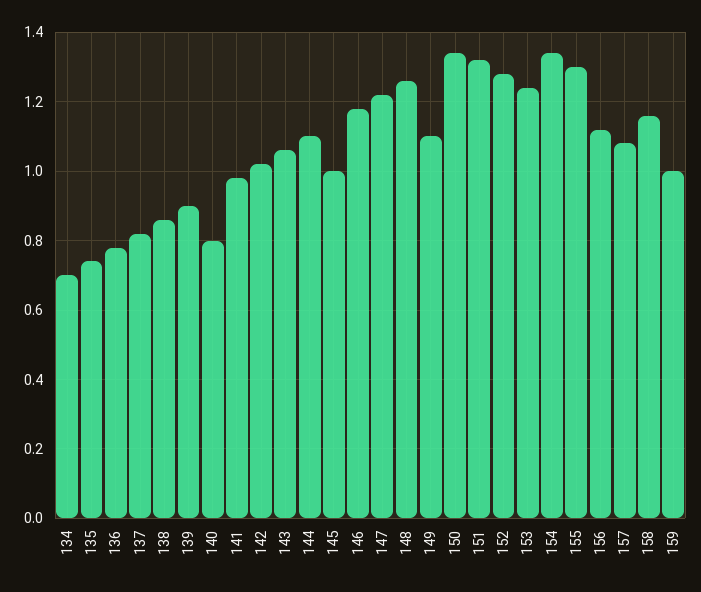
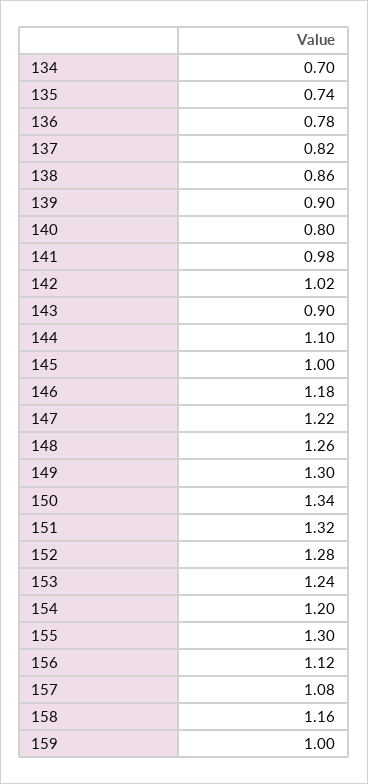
  {
    "134": 0.7,
    "135": 0.74,
    "136": 0.78,
    "137": 0.82,
    "138": 0.86,
    "139": 0.9,
    "140": 0.8,
    "141": 0.98,
    "142": 1.02,
-   "143": 1.05,
+   "143": 0.9,
    "144": 1.1,
    "145": 1,
    "146": 1.18,
    "147": 1.22,
    "148": 1.26,
-   "149": 1.1,
+   "149": 1.3,
    "150": 1.34,
    "151": 1.32,
    "152": 1.28,
    "153": 1.24,
-   "154": 1.35,
+   "154": 1.2,
    "155": 1.3,
    "156": 1.12,
    "157": 1.08,
    "158": 1.16,
    "159": 1
  }

